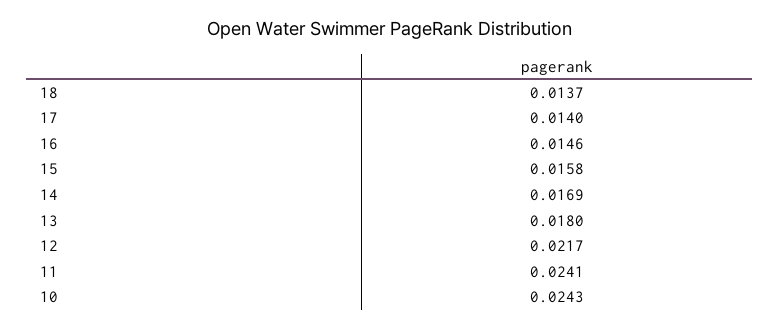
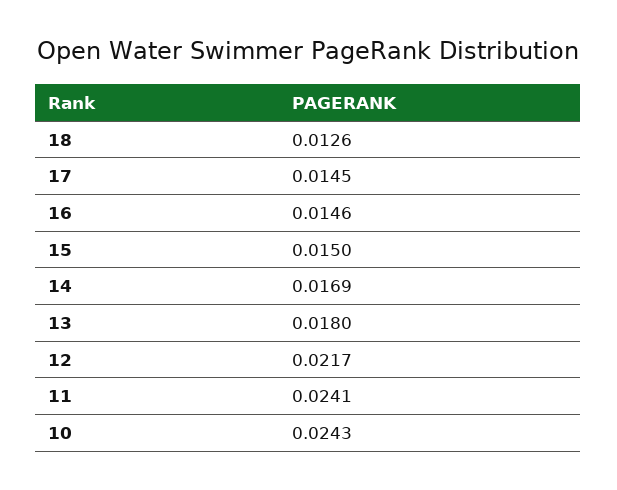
  {
-   "18": 0.0137,
+   "18": 0.0126,
-   "17": 0.014,
+   "17": 0.0145,
    "16": 0.0146,
-   "15": 0.0158,
+   "15": 0.015,
    "14": 0.0169,
    "13": 0.018,
    "12": 0.0217,
    "11": 0.0241,
    "10": 0.0243
  }

